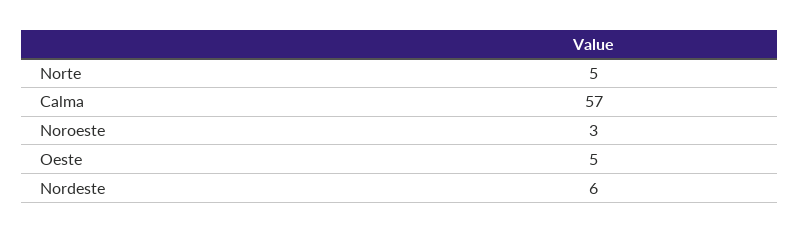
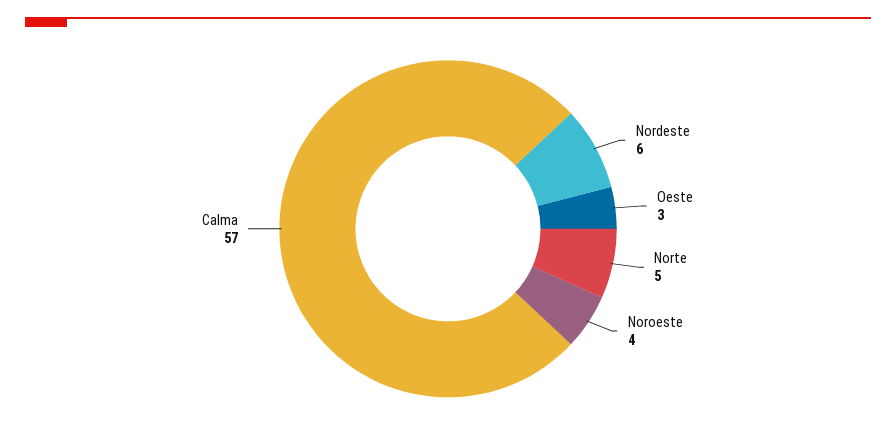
  {
    "Norte": 5,
    "Calma": 57,
-   "Noroeste": 3,
+   "Noroeste": 4,
-   "Oeste": 5,
+   "Oeste": 3,
    "Nordeste": 6
  }

